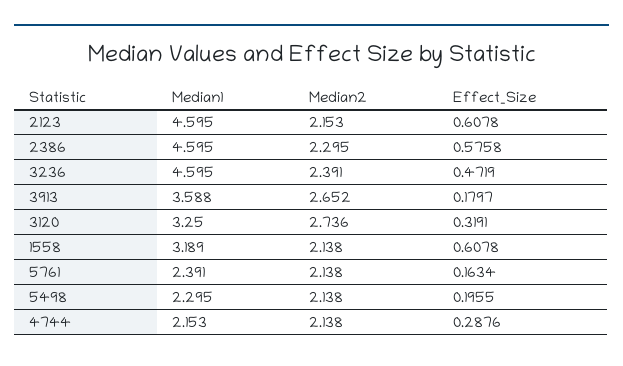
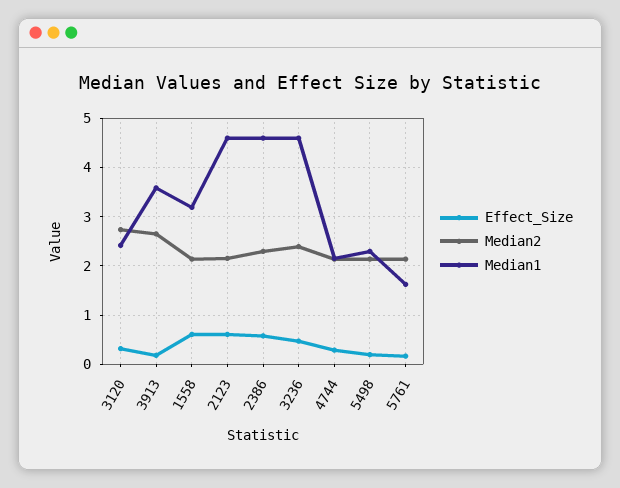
  {
    "Median1": {
      "2123": 4.595,
      "2386": 4.595,
      "3236": 4.595,
      "3913": 3.588,
-     "3120": 3.25,
+     "3120": 2.4,
      "1558": 3.189,
-     "5761": 2.391,
+     "5761": 1.6,
      "5498": 2.295,
      "4744": 2.153
    },
    "Median2": {
      "2123": 2.153,
      "2386": 2.295,
      "3236": 2.391,
      "3913": 2.652,
      "3120": 2.736,
      "1558": 2.138,
      "5761": 2.138,
      "5498": 2.138,
      "4744": 2.138
    },
    "Effect_Size": {
      "2123": 0.6078,
      "2386": 0.5758,
      "3236": 0.4719,
      "3913": 0.1797,
      "3120": 0.3191,
      "1558": 0.6078,
      "5761": 0.1634,
      "5498": 0.1955,
      "4744": 0.2876
    }
  }

